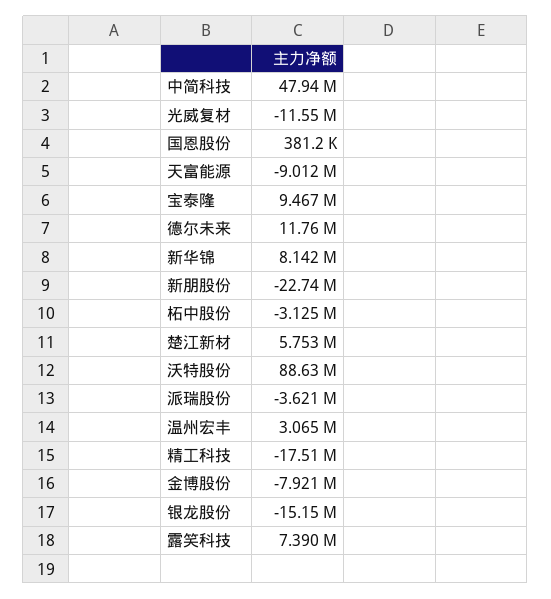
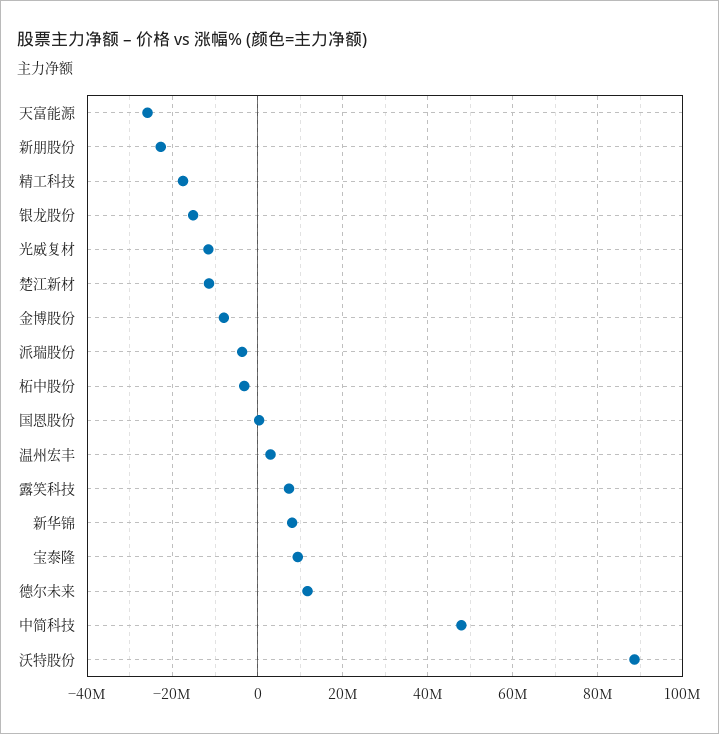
  {
    "中简科技": 47940000,
    "光威复材": -11550000,
    "国恩股份": 381200,
-   "天富能源": -9012000,
+   "天富能源": -26000000,
    "宝泰隆": 9467000,
    "德尔未来": 11760000,
    "新华锦": 8142000,
    "新朋股份": -22740000,
    "柘中股份": -3125000,
-   "楚江新材": 5753000,
+   "楚江新材": -12000000,
    "沃特股份": 88630000,
    "派瑞股份": -3621000,
    "温州宏丰": 3065000,
    "精工科技": -17510000,
    "金博股份": -7921000,
    "银龙股份": -15150000,
    "露笑科技": 7390000
  }

